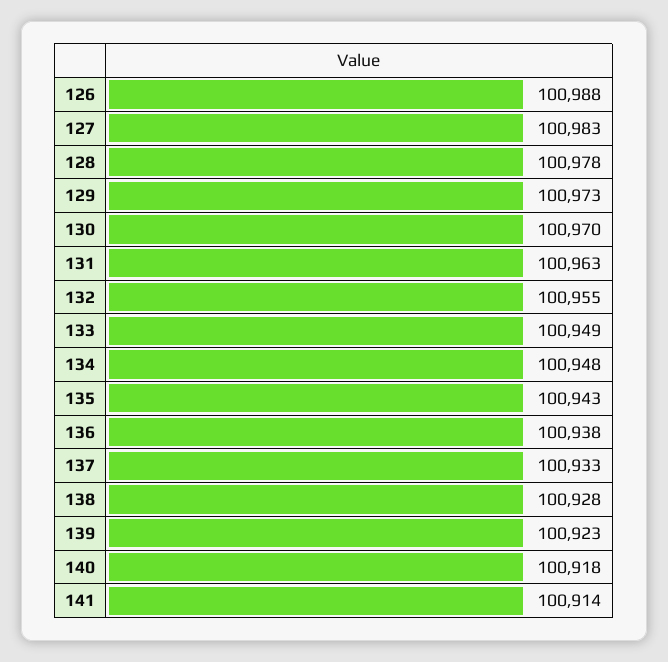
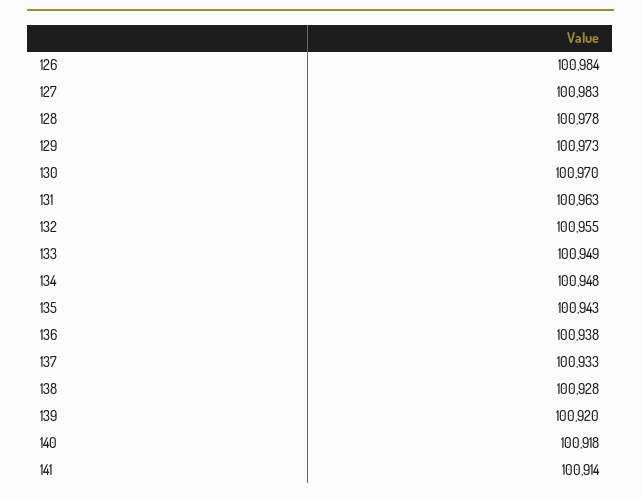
  {
-   "126": 100988,
+   "126": 100984,
    "127": 100983,
    "128": 100978,
    "129": 100973,
    "130": 100970,
    "131": 100963,
    "132": 100955,
    "133": 100949,
    "134": 100948,
    "135": 100943,
    "136": 100938,
    "137": 100933,
    "138": 100928,
-   "139": 100923,
+   "139": 100920,
    "140": 100918,
    "141": 100914
  }

